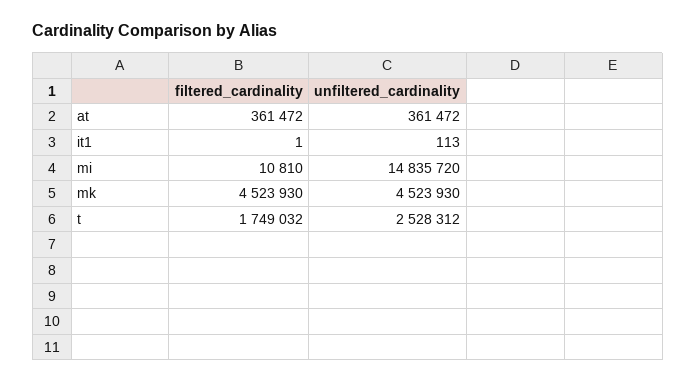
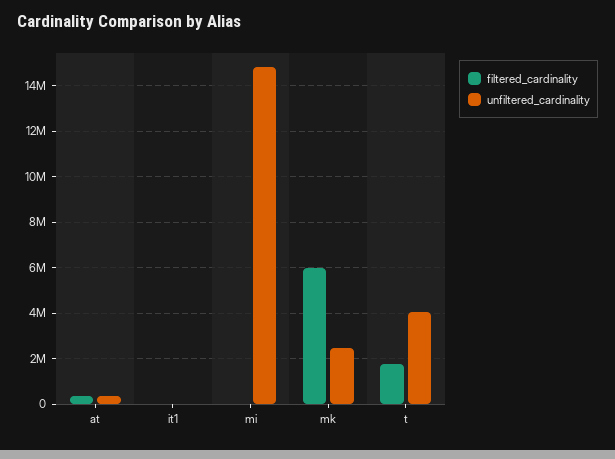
  {
    "filtered_cardinality": {
      "at": 361472,
      "it1": 1,
      "mi": 10810,
-     "mk": 4523930,
+     "mk": 6000000,
      "t": 1749032
    },
    "unfiltered_cardinality": {
      "at": 361472,
      "it1": 113,
      "mi": 14835720,
-     "mk": 4523930,
+     "mk": 2500000,
-     "t": 2528312
+     "t": 4000000
    }
  }

